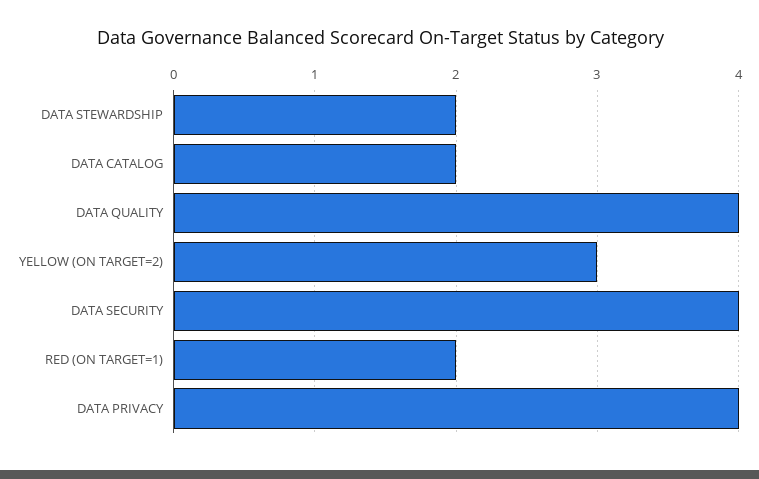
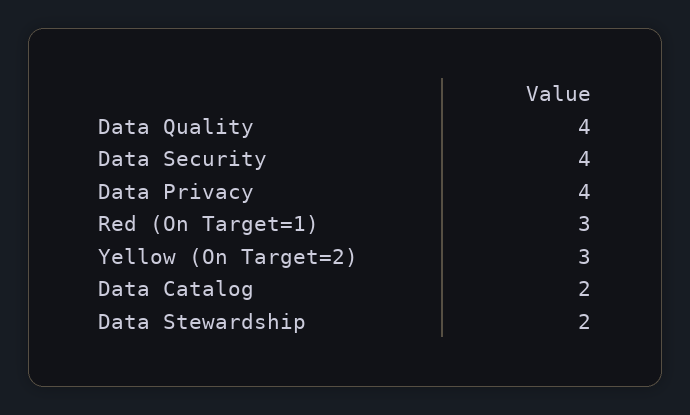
  {
    "DATA STEWARDSHIP": 2,
    "DATA CATALOG": 2,
    "DATA QUALITY": 4,
    "YELLOW (ON TARGET=2)": 3,
    "DATA SECURITY": 4,
-   "RED (ON TARGET=1)": 2,
+   "RED (ON TARGET=1)": 3,
    "DATA PRIVACY": 4
  }

